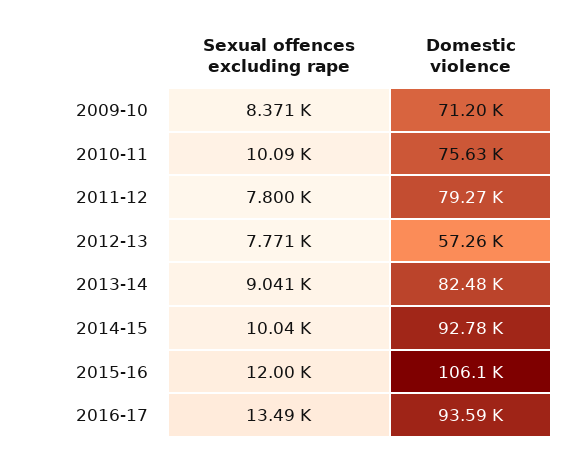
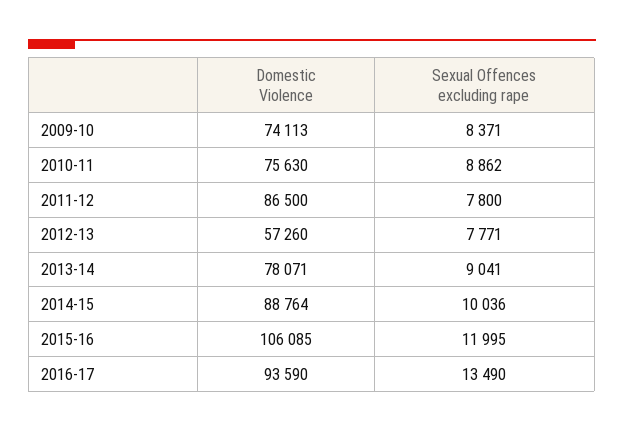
  {
    "Sexual offences excluding rape": {
      "2009-10": 8371,
-     "2010-11": 10090,
+     "2010-11": 8862,
      "2011-12": 7800,
      "2012-13": 7771,
      "2013-14": 9041,
      "2014-15": 10036,
      "2015-16": 11995,
      "2016-17": 13490
    },
    "Domestic violence": {
-     "2009-10": 71200,
+     "2009-10": 74113,
      "2010-11": 75630,
-     "2011-12": 79270,
+     "2011-12": 86500,
      "2012-13": 57260,
-     "2013-14": 82480,
+     "2013-14": 78071,
-     "2014-15": 92780,
+     "2014-15": 88764,
      "2015-16": 106085,
      "2016-17": 93590
    }
  }

